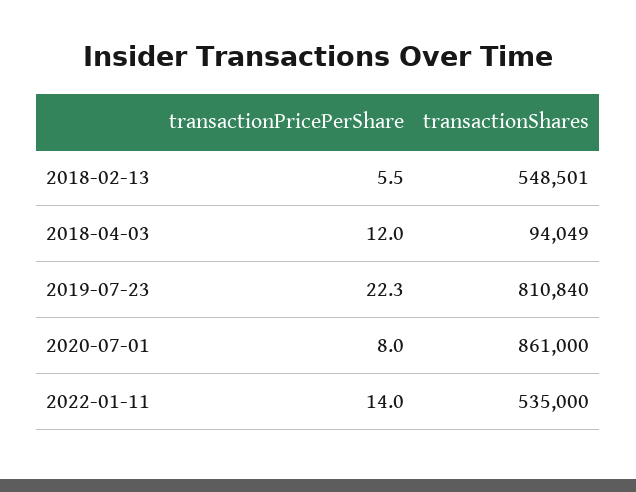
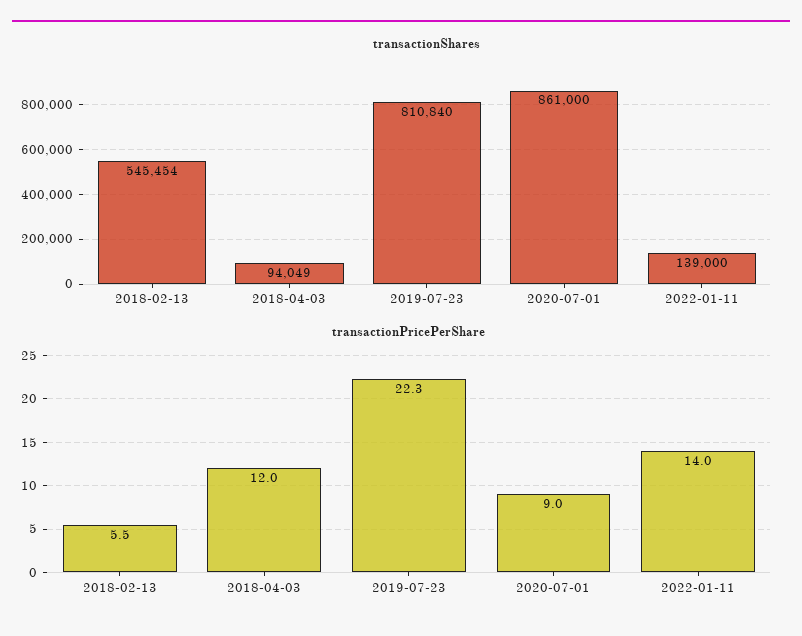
  {
    "transactionPricePerShare": {
      "2018-02-13": 5.5,
      "2018-04-03": 12,
      "2019-07-23": 22.3,
-     "2020-07-01": 8,
+     "2020-07-01": 9,
      "2022-01-11": 14
    },
    "transactionShares": {
-     "2018-02-13": 548501,
+     "2018-02-13": 545454,
      "2018-04-03": 94049,
      "2019-07-23": 810840,
      "2020-07-01": 861000,
-     "2022-01-11": 535000
+     "2022-01-11": 139000
    }
  }

